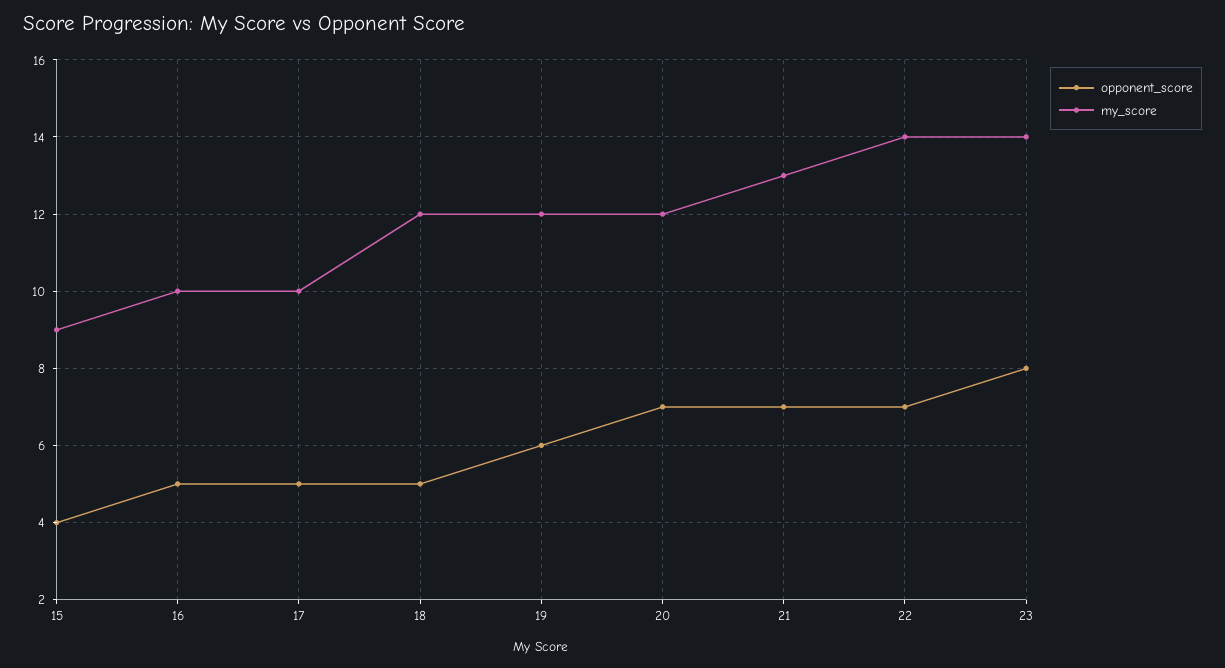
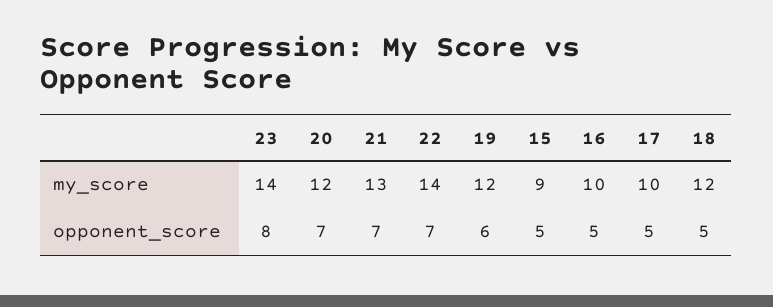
  {
    "opponent_score": {
-     "15": 4,
+     "15": 5,
      "16": 5,
      "17": 5,
      "18": 5,
      "19": 6,
      "20": 7,
      "21": 7,
      "22": 7,
      "23": 8
    },
    "my_score": {
      "15": 9,
      "16": 10,
      "17": 10,
      "18": 12,
      "19": 12,
      "20": 12,
      "21": 13,
      "22": 14,
      "23": 14
    }
  }

